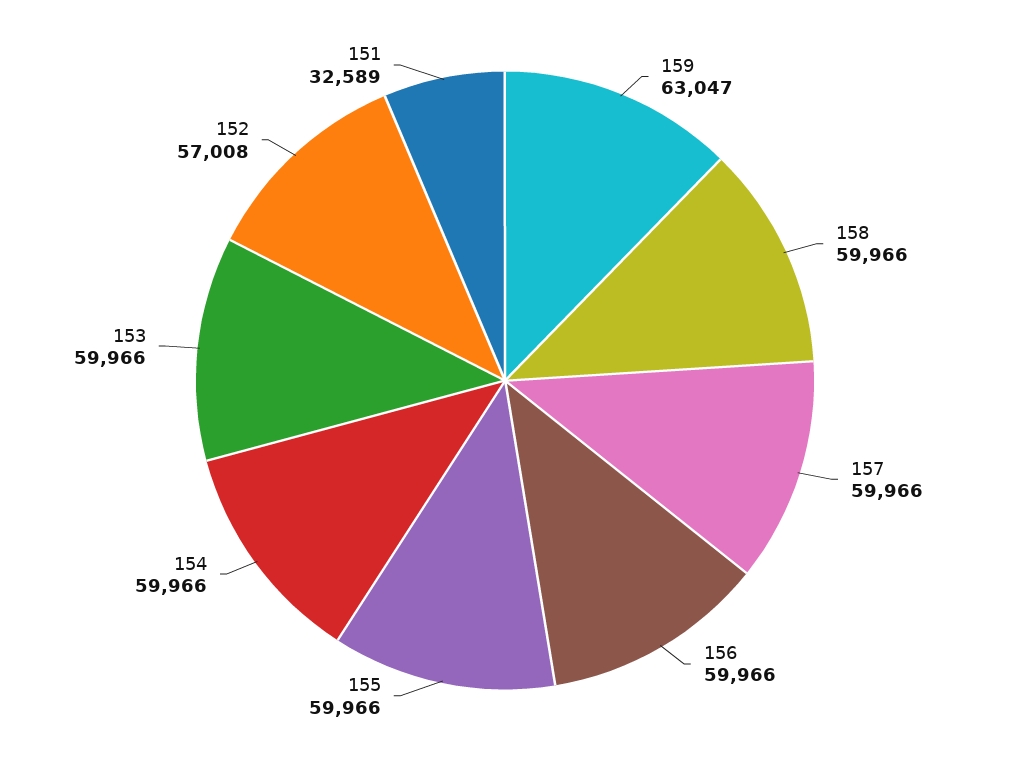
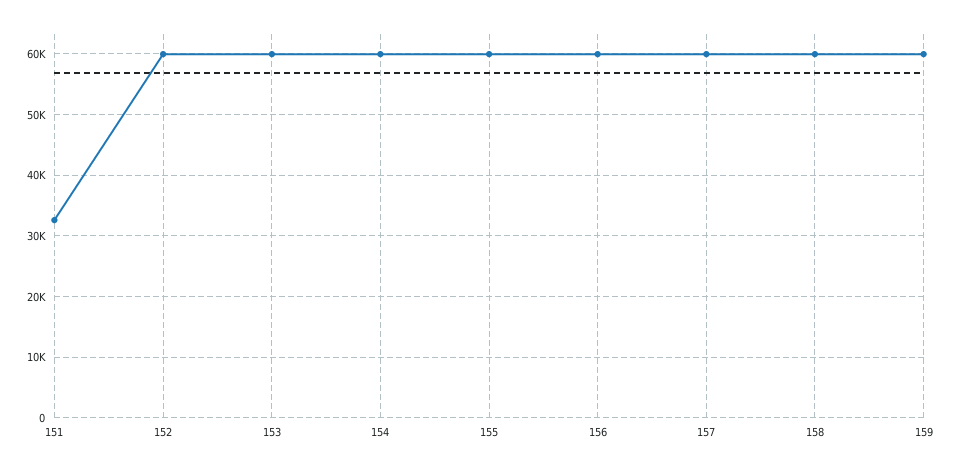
  {
-   "159": 63047,
+   "159": 60000,
    "158": 59966,
    "157": 59966,
    "156": 59966,
    "155": 59966,
    "154": 59966,
    "153": 59966,
-   "152": 57008,
+   "152": 60000,
    "151": 32589
  }

